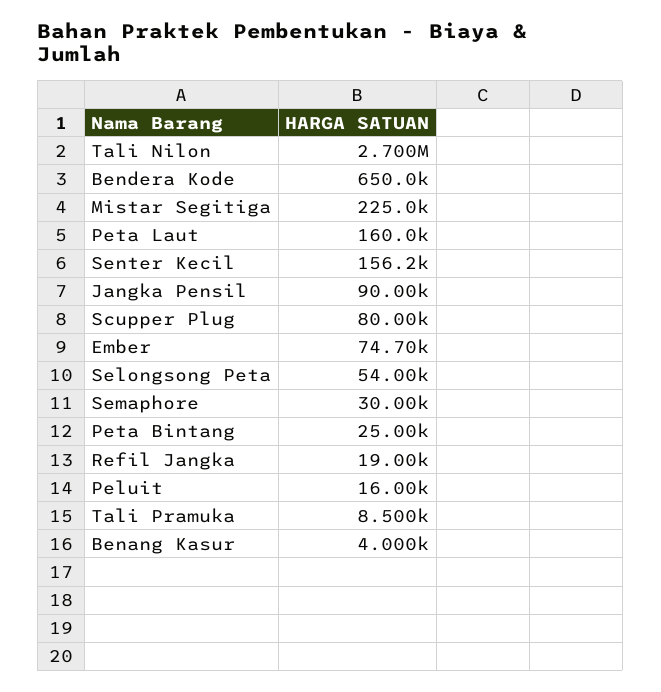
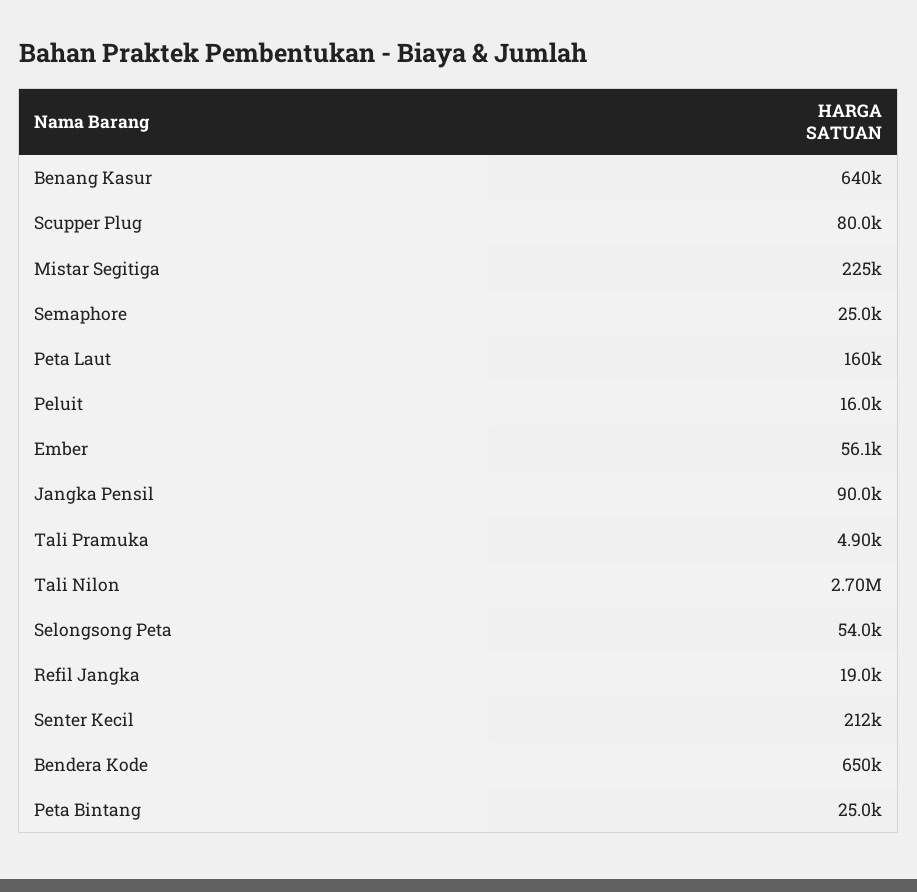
  {
    "Tali Nilon": 2700000,
    "Bendera Kode": 650000,
    "Mistar Segitiga": 225000,
    "Peta Laut": 160000,
-   "Senter Kecil": 156200,
+   "Senter Kecil": 212000,
    "Jangka Pensil": 90000,
    "Scupper Plug": 80000,
-   "Ember": 74700,
+   "Ember": 56100,
    "Selongsong Peta": 54000,
-   "Semaphore": 30000,
+   "Semaphore": 25000,
    "Peta Bintang": 25000,
    "Refil Jangka": 19000,
    "Peluit": 16000,
-   "Tali Pramuka": 8500,
+   "Tali Pramuka": 4900,
-   "Benang Kasur": 4000
+   "Benang Kasur": 640000
  }

